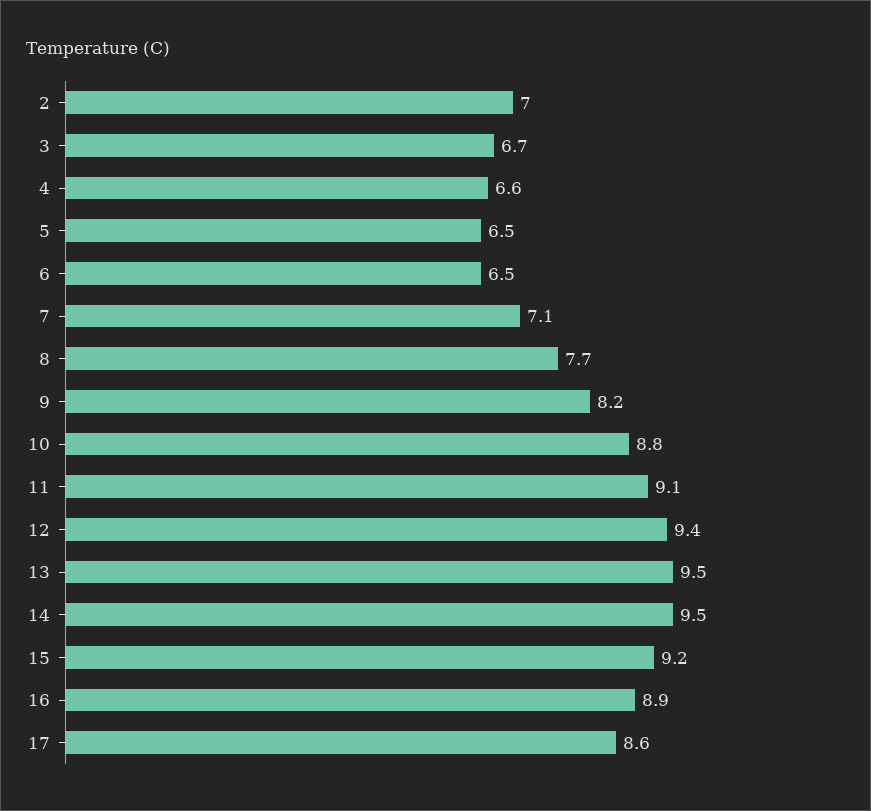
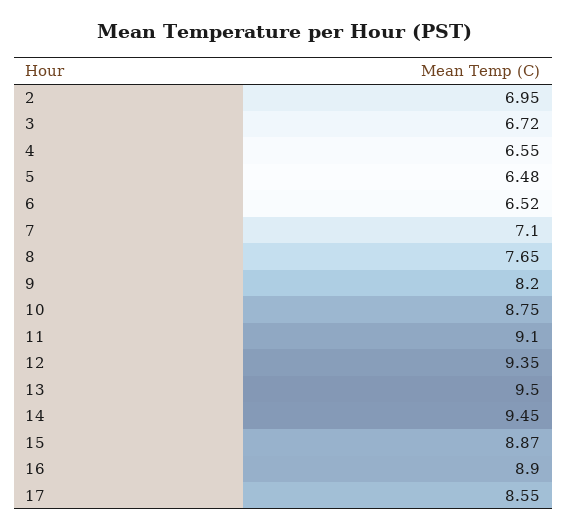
  {
    "2": 6.95,
    "3": 6.72,
    "4": 6.55,
    "5": 6.48,
    "6": 6.52,
    "7": 7.1,
    "8": 7.65,
    "9": 8.2,
    "10": 8.75,
    "11": 9.1,
    "12": 9.35,
    "13": 9.5,
    "14": 9.45,
-   "15": 9.2,
+   "15": 8.87,
    "16": 8.9,
    "17": 8.55
  }

